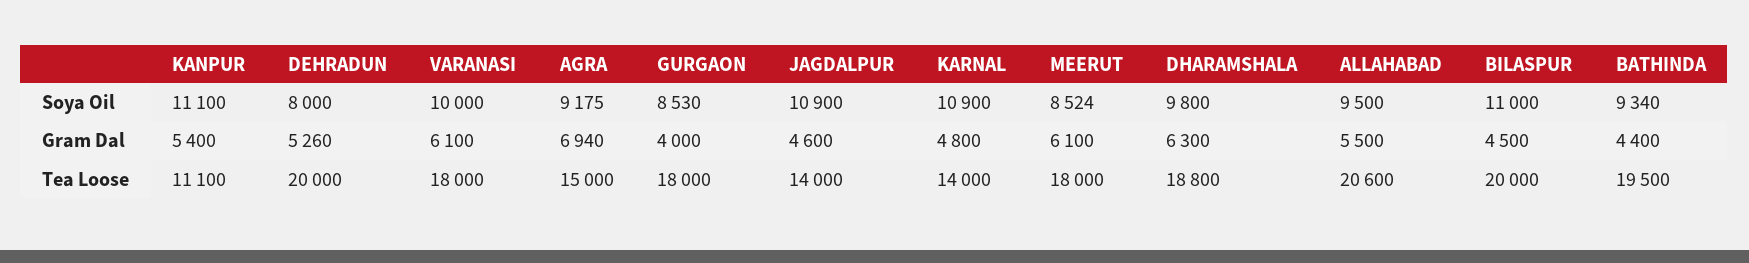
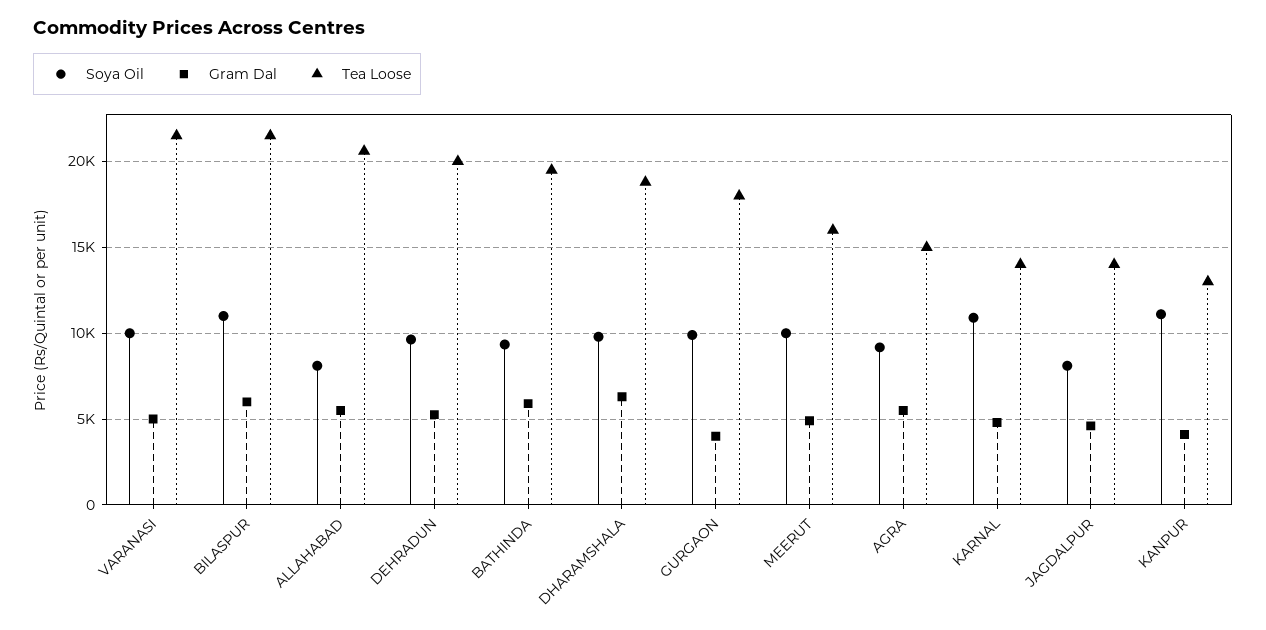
  {
    "Soya Oil": {
      "KANPUR": 11100,
-     "DEHRADUN": 8000,
+     "DEHRADUN": 9500,
      "VARANASI": 10000,
      "AGRA": 9175,
-     "GURGAON": 8530,
+     "GURGAON": 10000,
-     "JAGDALPUR": 10900,
+     "JAGDALPUR": 8000,
      "KARNAL": 10900,
-     "MEERUT": 8524,
+     "MEERUT": 10000,
      "DHARAMSHALA": 9800,
-     "ALLAHABAD": 9500,
+     "ALLAHABAD": 8000,
      "BILASPUR": 11000,
      "BATHINDA": 9340
    },
    "Gram Dal": {
-     "KANPUR": 5400,
+     "KANPUR": 4000,
      "DEHRADUN": 5260,
-     "VARANASI": 6100,
+     "VARANASI": 5000,
-     "AGRA": 6940,
+     "AGRA": 5500,
      "GURGAON": 4000,
      "JAGDALPUR": 4600,
      "KARNAL": 4800,
-     "MEERUT": 6100,
+     "MEERUT": 5000,
      "DHARAMSHALA": 6300,
      "ALLAHABAD": 5500,
-     "BILASPUR": 4500,
+     "BILASPUR": 6000,
-     "BATHINDA": 4400
+     "BATHINDA": 6000
    },
    "Tea Loose": {
-     "KANPUR": 11100,
+     "KANPUR": 13000,
      "DEHRADUN": 20000,
-     "VARANASI": 18000,
+     "VARANASI": 21500,
      "AGRA": 15000,
      "GURGAON": 18000,
      "JAGDALPUR": 14000,
      "KARNAL": 14000,
-     "MEERUT": 18000,
+     "MEERUT": 16000,
      "DHARAMSHALA": 18800,
      "ALLAHABAD": 20600,
-     "BILASPUR": 20000,
+     "BILASPUR": 21500,
      "BATHINDA": 19500
    }
  }

